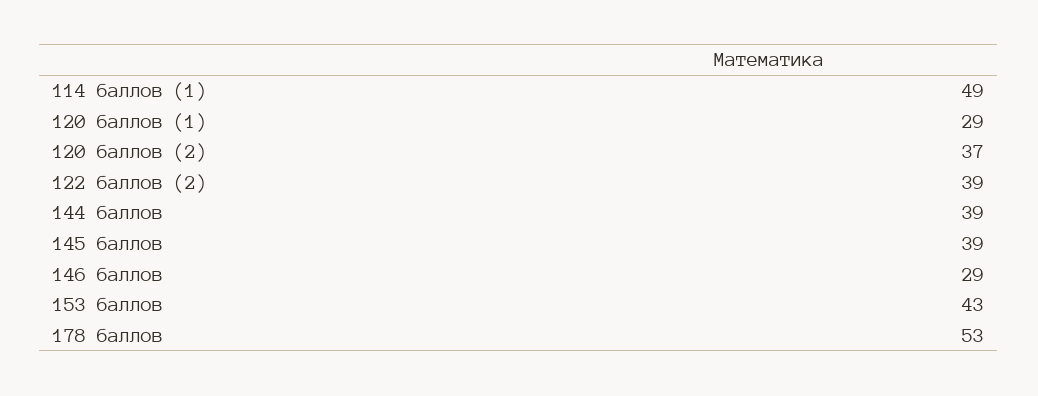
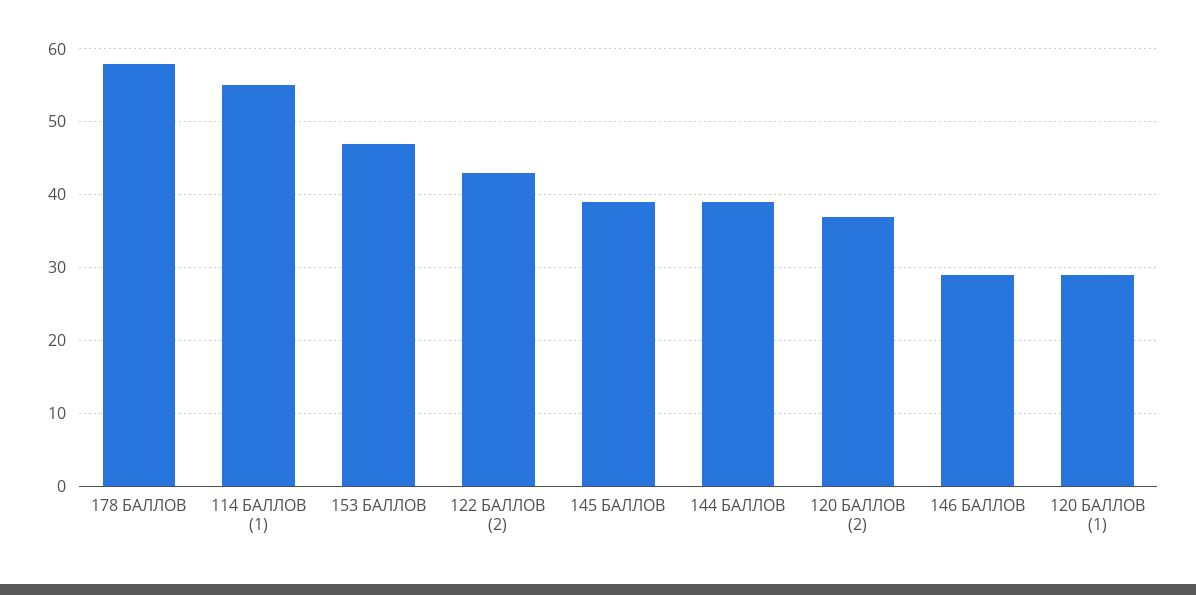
  {
-   "114 баллов (1)": 49,
+   "114 баллов (1)": 55,
    "120 баллов (1)": 29,
    "120 баллов (2)": 37,
-   "122 баллов (2)": 39,
+   "122 баллов (2)": 43,
    "144 баллов": 39,
    "145 баллов": 39,
    "146 баллов": 29,
-   "153 баллов": 43,
+   "153 баллов": 47,
-   "178 баллов": 53
+   "178 баллов": 58
  }

